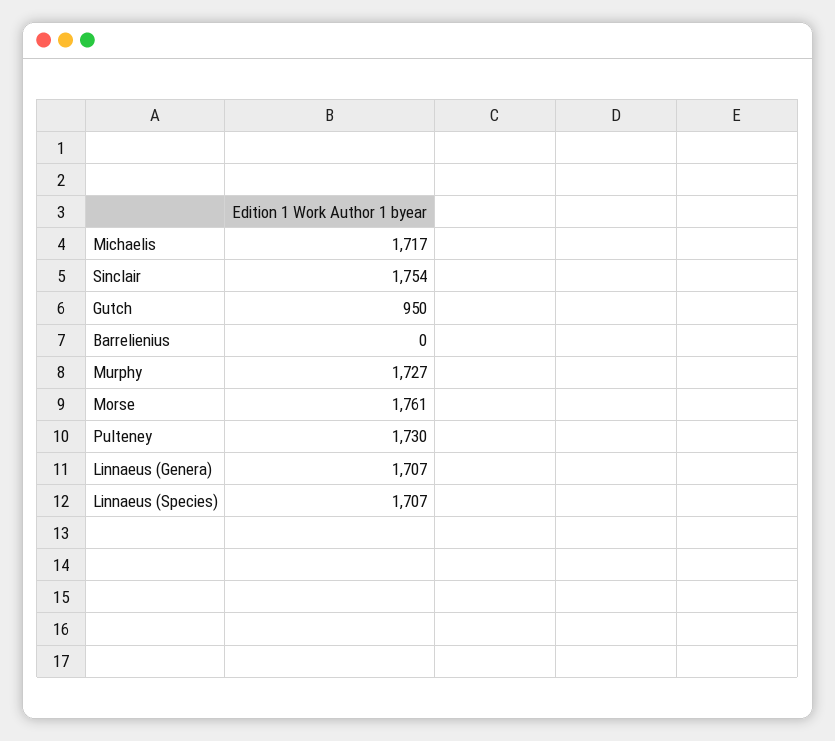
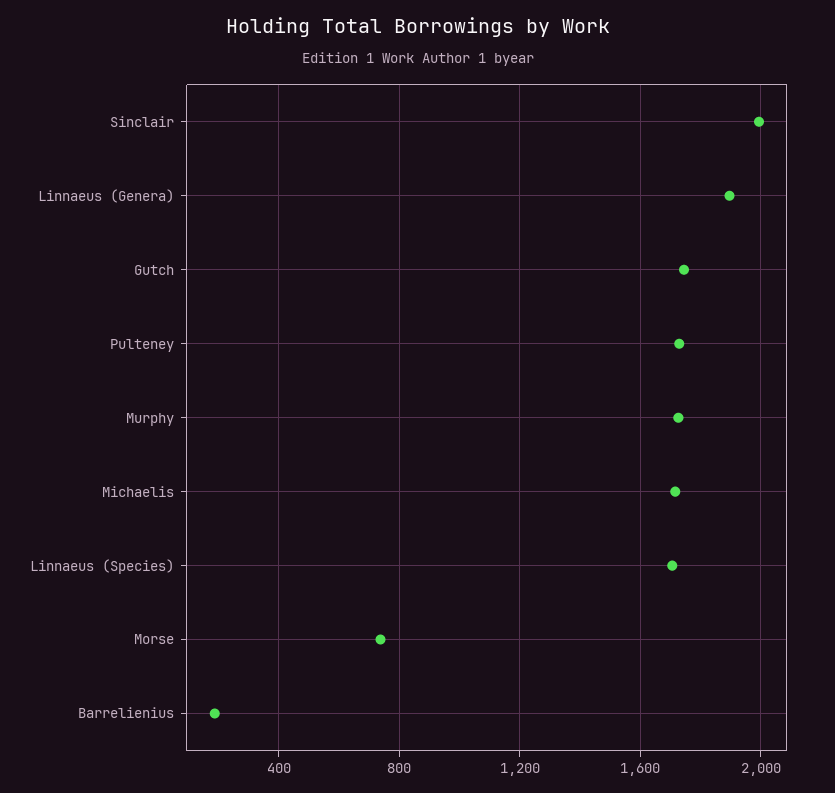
  {
    "Michaelis": 1717,
-   "Sinclair": 1754,
+   "Sinclair": 2000,
-   "Gutch": 950,
+   "Gutch": 1750,
-   "Barrelienius": 0,
+   "Barrelienius": 200,
    "Murphy": 1727,
-   "Morse": 1761,
+   "Morse": 750,
    "Pulteney": 1730,
-   "Linnaeus (Genera)": 1707,
+   "Linnaeus (Genera)": 1900,
    "Linnaeus (Species)": 1707
  }

